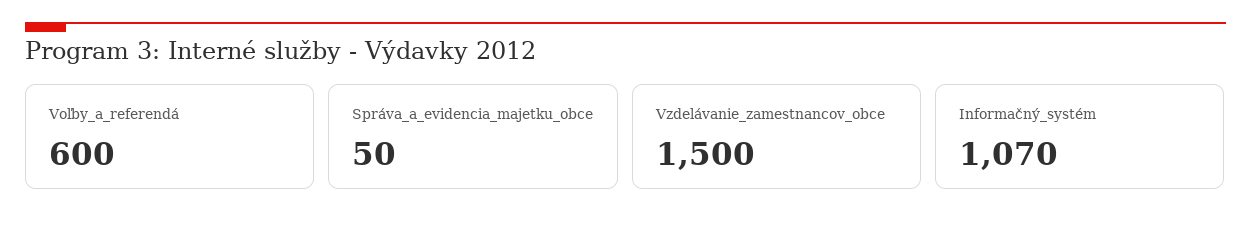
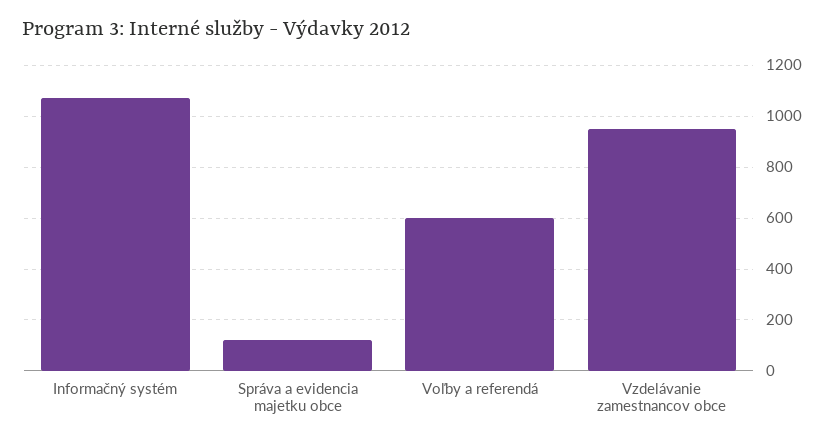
  {
    "Voľby_a_referendá": 600,
-   "Správa_a_evidencia_majetku_obce": 50,
+   "Správa_a_evidencia_majetku_obce": 125,
-   "Vzdelávanie_zamestnancov_obce": 1500,
+   "Vzdelávanie_zamestnancov_obce": 950,
    "Informačný_systém": 1070
  }

